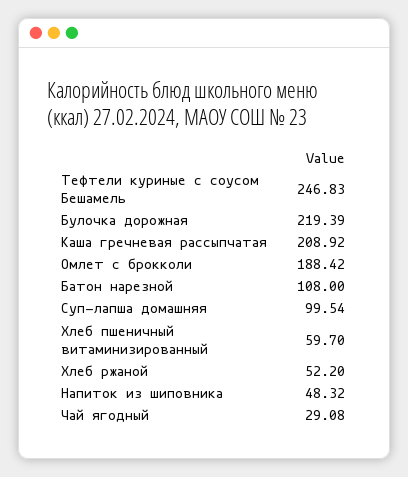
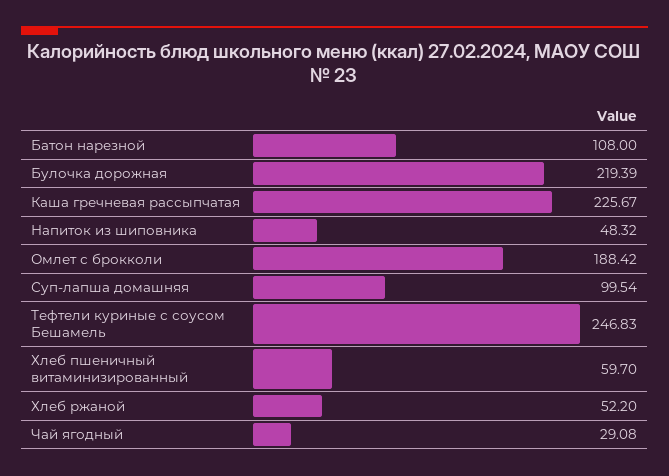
  {
    "Тефтели куриные с соусом Бешамель": 246.83,
    "Булочка дорожная": 219.39,
-   "Каша гречневая рассыпчатая": 208.92,
+   "Каша гречневая рассыпчатая": 225.67,
    "Омлет с брокколи": 188.42,
    "Батон нарезной": 108,
    "Суп-лапша домашняя": 99.54,
    "Хлеб пшеничный витаминизированный": 59.7,
    "Хлеб ржаной": 52.2,
    "Напиток из шиповника": 48.32,
    "Чай ягодный": 29.08
  }

